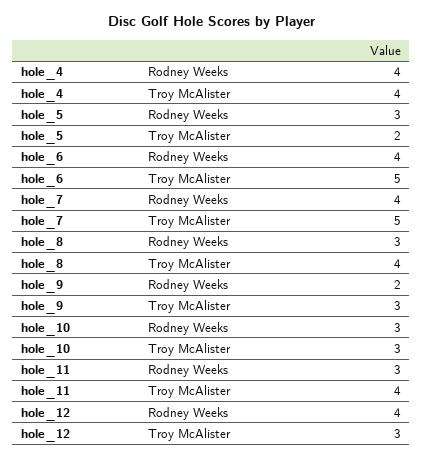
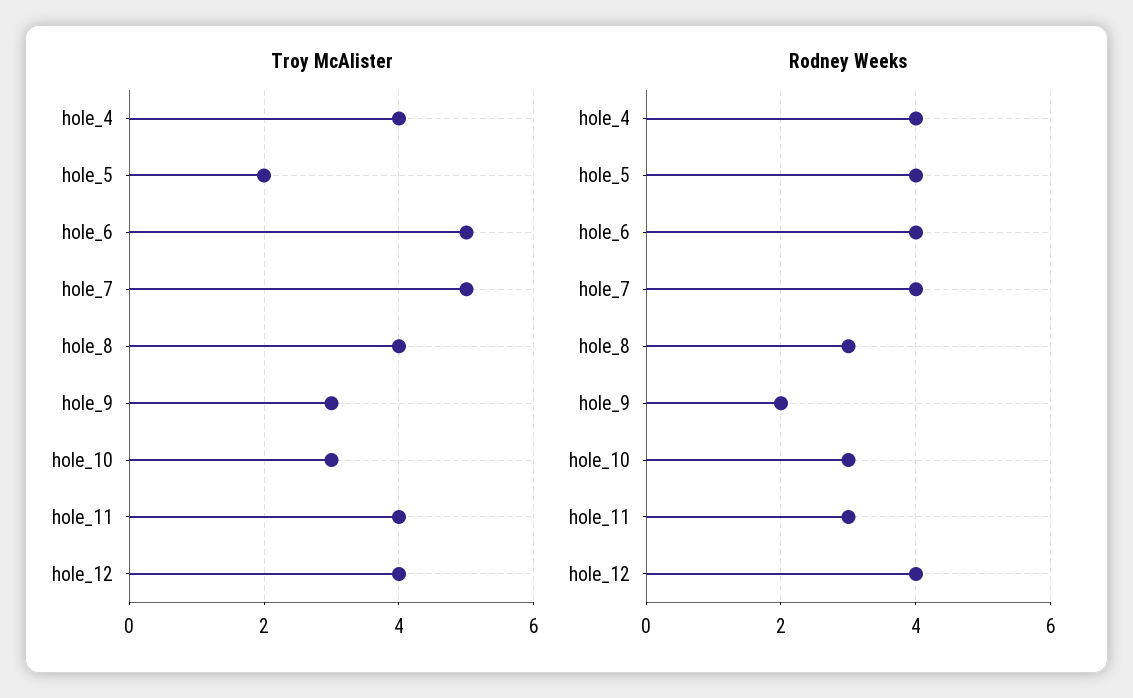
  {
    "Rodney Weeks": {
      "hole_4": 4,
-     "hole_5": 3,
+     "hole_5": 4,
      "hole_6": 4,
      "hole_7": 4,
      "hole_8": 3,
      "hole_9": 2,
      "hole_10": 3,
      "hole_11": 3,
      "hole_12": 4
    },
    "Troy McAlister": {
      "hole_4": 4,
      "hole_5": 2,
      "hole_6": 5,
      "hole_7": 5,
      "hole_8": 4,
      "hole_9": 3,
      "hole_10": 3,
      "hole_11": 4,
-     "hole_12": 3
+     "hole_12": 4
    }
  }

